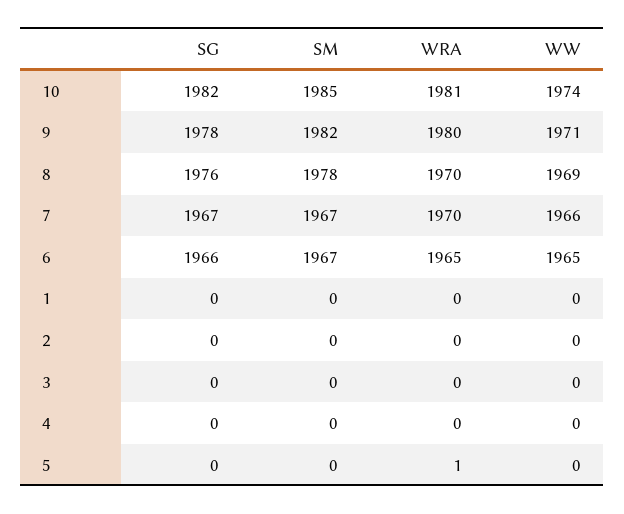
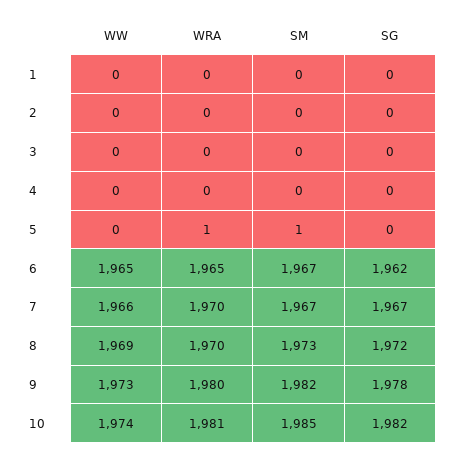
  {
    "SG": {
      "10": 1982,
      "9": 1978,
-     "8": 1976,
+     "8": 1972,
      "7": 1967,
-     "6": 1966,
+     "6": 1962,
      "1": 0,
      "2": 0,
      "3": 0,
      "4": 0,
      "5": 0
    },
    "SM": {
      "10": 1985,
      "9": 1982,
-     "8": 1978,
+     "8": 1973,
      "7": 1967,
      "6": 1967,
      "1": 0,
      "2": 0,
      "3": 0,
      "4": 0,
-     "5": 0
+     "5": 1
    },
    "WRA": {
      "10": 1981,
      "9": 1980,
      "8": 1970,
      "7": 1970,
      "6": 1965,
      "1": 0,
      "2": 0,
      "3": 0,
      "4": 0,
      "5": 1
    },
    "WW": {
      "10": 1974,
-     "9": 1971,
+     "9": 1973,
      "8": 1969,
      "7": 1966,
      "6": 1965,
      "1": 0,
      "2": 0,
      "3": 0,
      "4": 0,
      "5": 0
    }
  }

